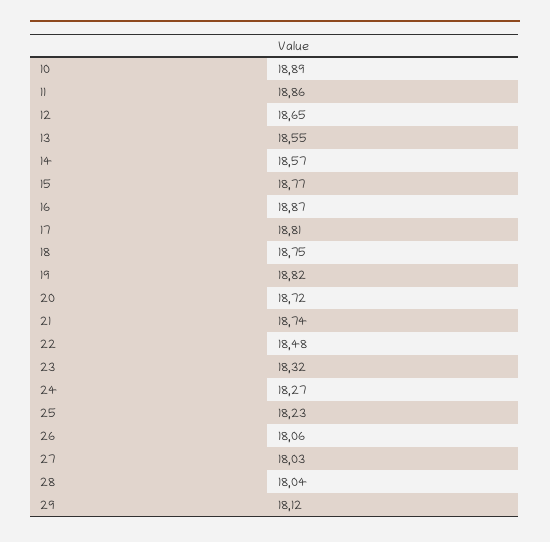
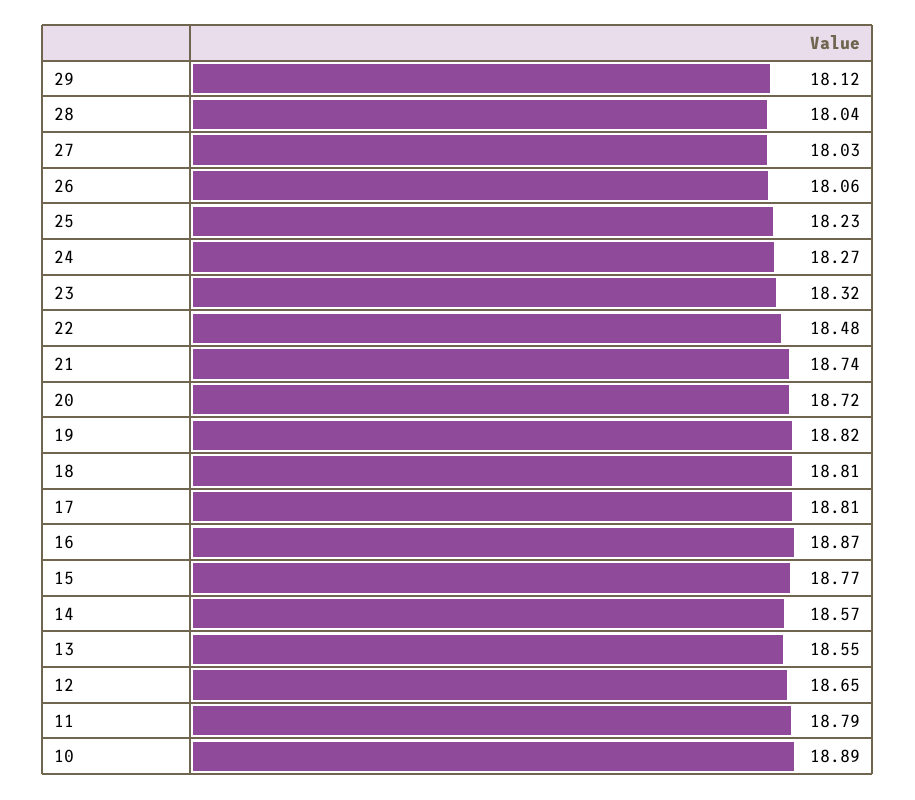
  {
    "10": 18.89,
-   "11": 18.86,
+   "11": 18.79,
    "12": 18.65,
    "13": 18.55,
    "14": 18.57,
    "15": 18.77,
    "16": 18.87,
    "17": 18.81,
-   "18": 18.75,
+   "18": 18.81,
    "19": 18.82,
    "20": 18.72,
    "21": 18.74,
    "22": 18.48,
    "23": 18.32,
    "24": 18.27,
    "25": 18.23,
    "26": 18.06,
    "27": 18.03,
    "28": 18.04,
    "29": 18.12
  }

